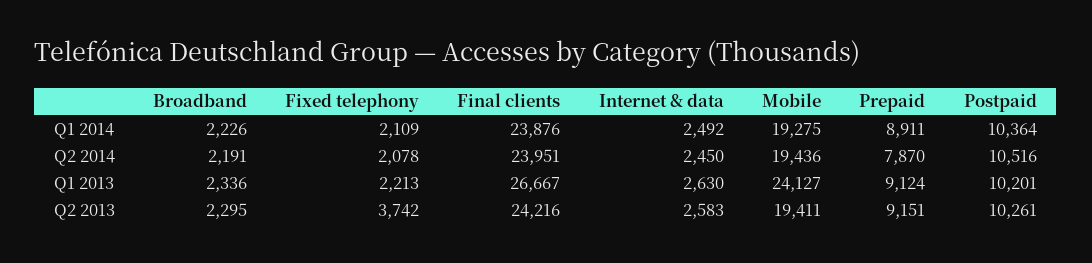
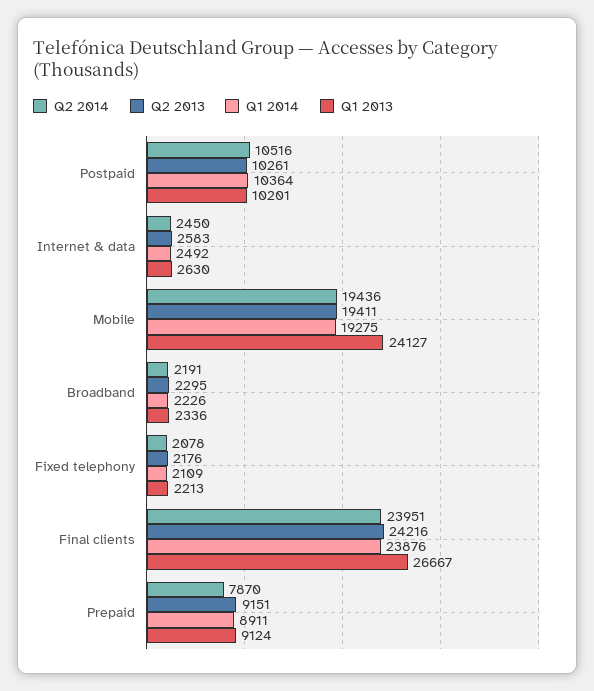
  {
    "Q1 2014": {
      "Broadband": 2226,
      "Fixed telephony": 2109,
      "Final clients": 23876,
      "Internet & data": 2492,
      "Mobile": 19275,
      "Prepaid": 8911,
      "Postpaid": 10364
    },
    "Q2 2014": {
      "Broadband": 2191,
      "Fixed telephony": 2078,
      "Final clients": 23951,
      "Internet & data": 2450,
      "Mobile": 19436,
      "Prepaid": 7870,
      "Postpaid": 10516
    },
    "Q1 2013": {
      "Broadband": 2336,
      "Fixed telephony": 2213,
      "Final clients": 26667,
      "Internet & data": 2630,
      "Mobile": 24127,
      "Prepaid": 9124,
      "Postpaid": 10201
    },
    "Q2 2013": {
      "Broadband": 2295,
-     "Fixed telephony": 3742,
+     "Fixed telephony": 2176,
      "Final clients": 24216,
      "Internet & data": 2583,
      "Mobile": 19411,
      "Prepaid": 9151,
      "Postpaid": 10261
    }
  }

